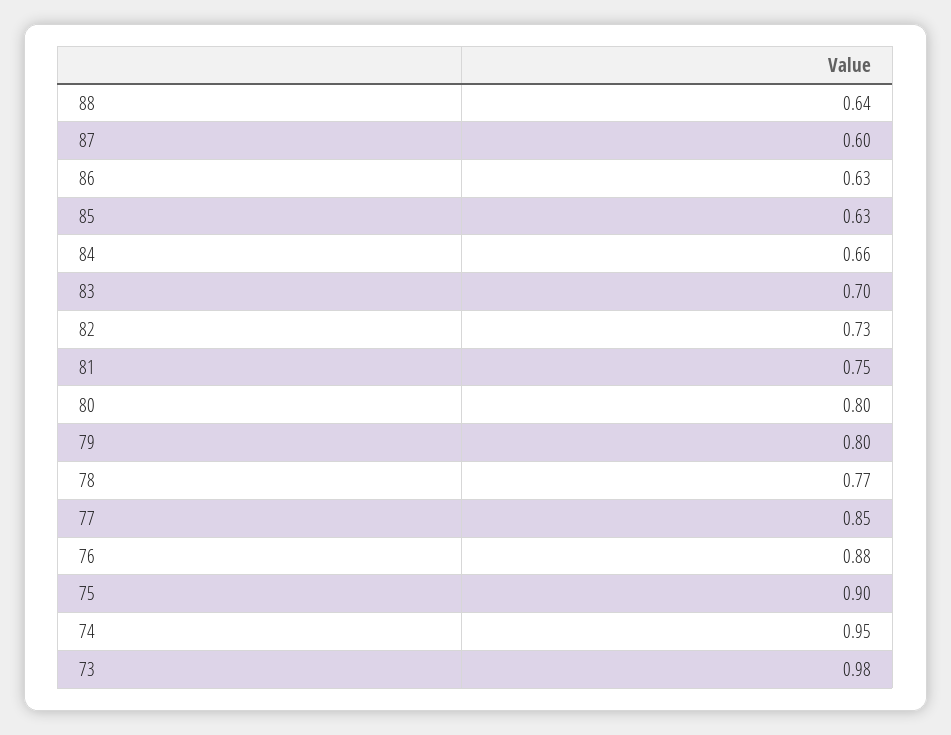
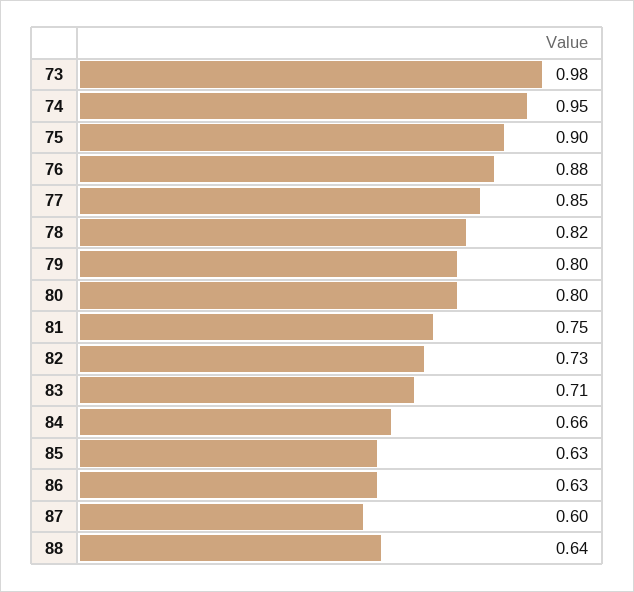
  {
    "88": 0.64,
    "87": 0.6,
    "86": 0.63,
    "85": 0.63,
    "84": 0.66,
-   "83": 0.7,
+   "83": 0.71,
    "82": 0.73,
    "81": 0.75,
    "80": 0.8,
    "79": 0.8,
-   "78": 0.77,
+   "78": 0.82,
    "77": 0.85,
    "76": 0.88,
    "75": 0.9,
    "74": 0.95,
    "73": 0.98
  }

